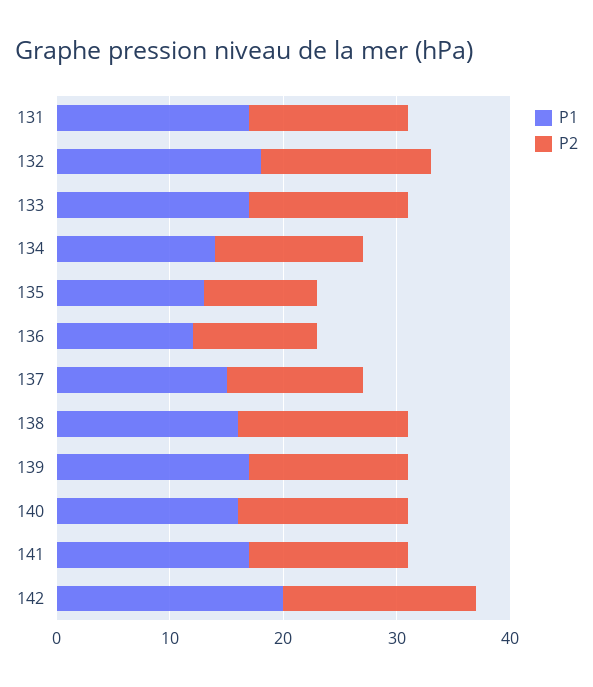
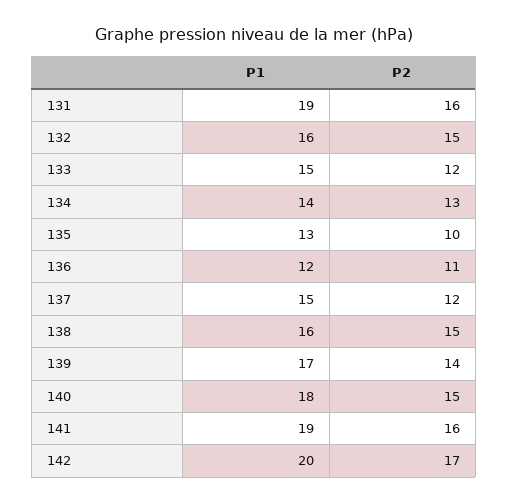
  {
    "P1": {
-     "131": 17,
+     "131": 19,
-     "132": 18,
+     "132": 16,
-     "133": 17,
+     "133": 15,
      "134": 14,
      "135": 13,
      "136": 12,
      "137": 15,
      "138": 16,
      "139": 17,
-     "140": 16,
+     "140": 18,
-     "141": 17,
+     "141": 19,
      "142": 20
    },
    "P2": {
-     "131": 14,
+     "131": 16,
      "132": 15,
-     "133": 14,
+     "133": 12,
      "134": 13,
      "135": 10,
      "136": 11,
      "137": 12,
      "138": 15,
      "139": 14,
      "140": 15,
-     "141": 14,
+     "141": 16,
      "142": 17
    }
  }

